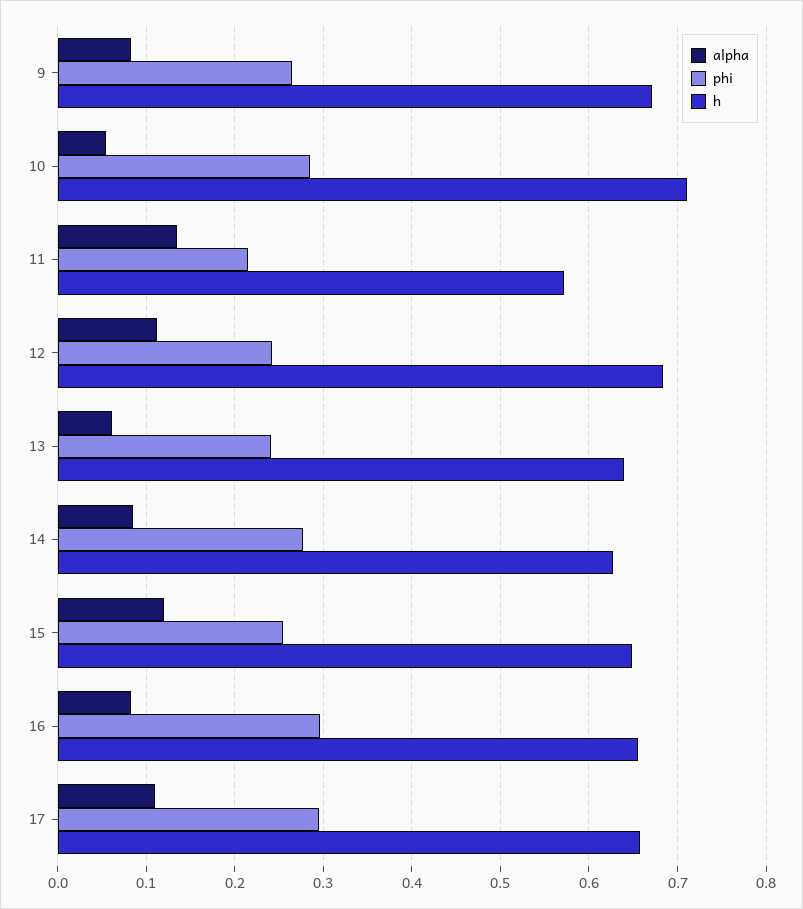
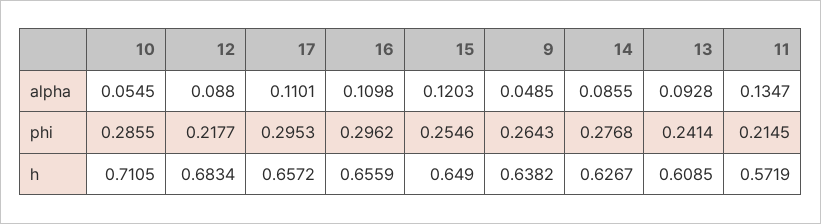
  {
    "alpha": {
-     "9": 0.08,
+     "9": 0.0485,
      "10": 0.0545,
      "11": 0.1347,
-     "12": 0.11,
+     "12": 0.088,
-     "13": 0.06,
+     "13": 0.0928,
      "14": 0.0855,
      "15": 0.1203,
-     "16": 0.08,
+     "16": 0.1098,
      "17": 0.1101
    },
    "phi": {
      "9": 0.2643,
      "10": 0.2855,
      "11": 0.2145,
-     "12": 0.24,
+     "12": 0.2177,
      "13": 0.2414,
      "14": 0.2768,
      "15": 0.2546,
      "16": 0.2962,
      "17": 0.2953
    },
    "h": {
-     "9": 0.67,
+     "9": 0.6382,
      "10": 0.7105,
      "11": 0.5719,
      "12": 0.6834,
-     "13": 0.64,
+     "13": 0.6085,
      "14": 0.6267,
      "15": 0.649,
      "16": 0.6559,
      "17": 0.6572
    }
  }

